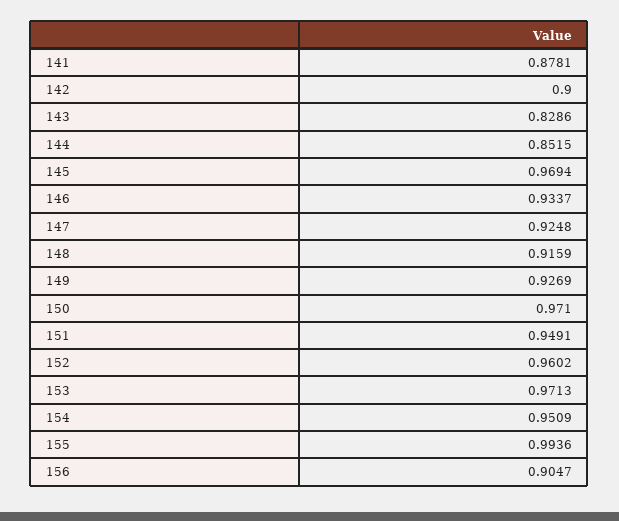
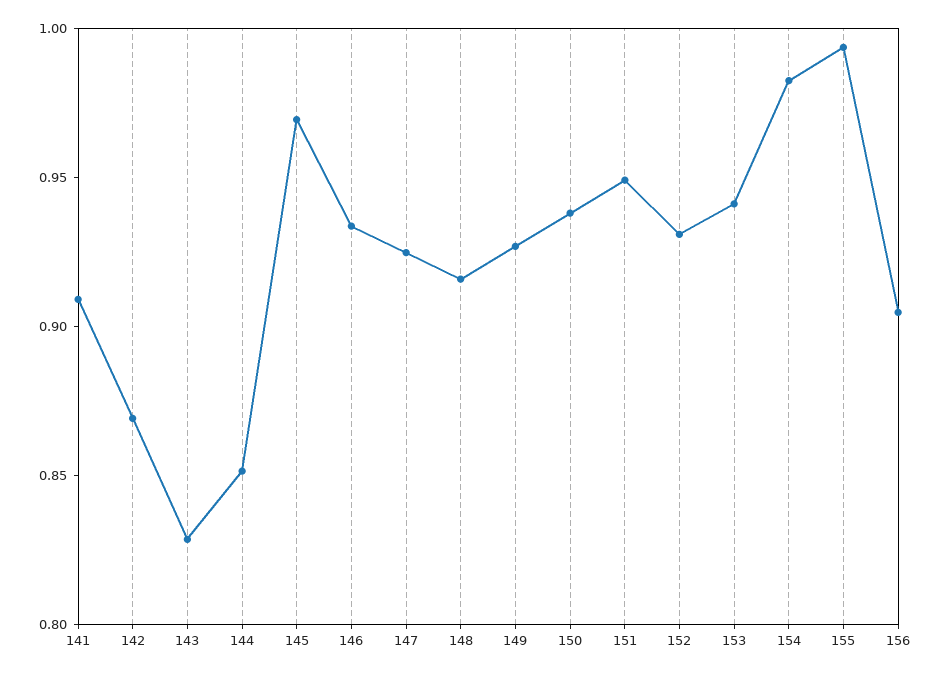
  {
-   "141": 0.8781,
+   "141": 0.91,
-   "142": 0.9,
+   "142": 0.87,
    "143": 0.8286,
    "144": 0.8515,
    "145": 0.9694,
    "146": 0.9337,
    "147": 0.9248,
    "148": 0.9159,
    "149": 0.9269,
-   "150": 0.971,
+   "150": 0.94,
    "151": 0.9491,
-   "152": 0.9602,
+   "152": 0.93,
-   "153": 0.9713,
+   "153": 0.94,
-   "154": 0.9509,
+   "154": 0.98,
    "155": 0.9936,
    "156": 0.9047
  }

